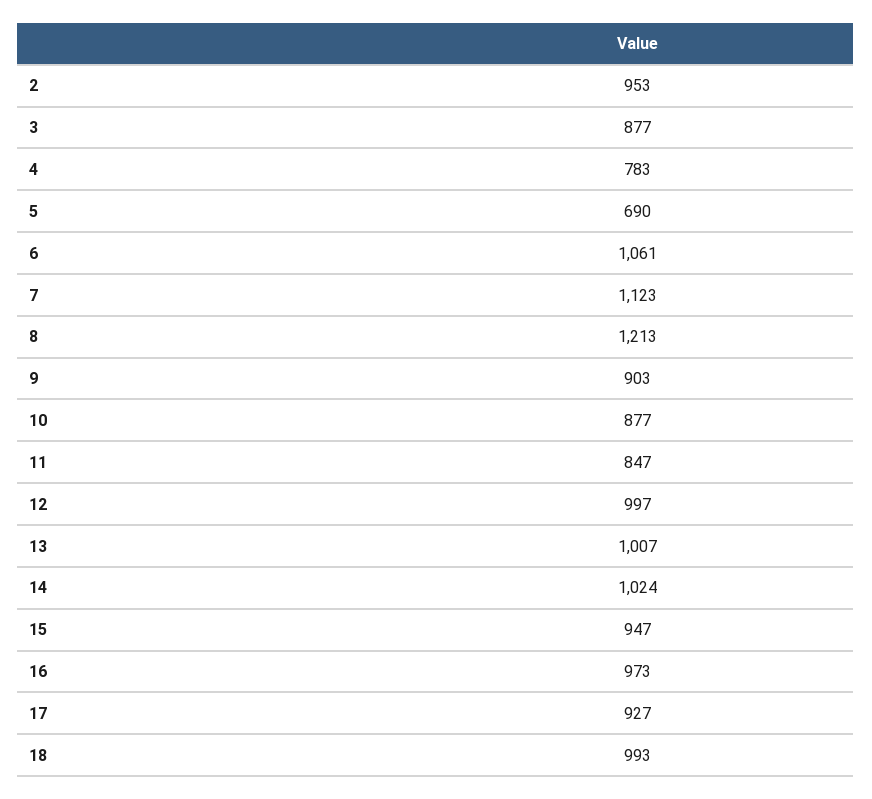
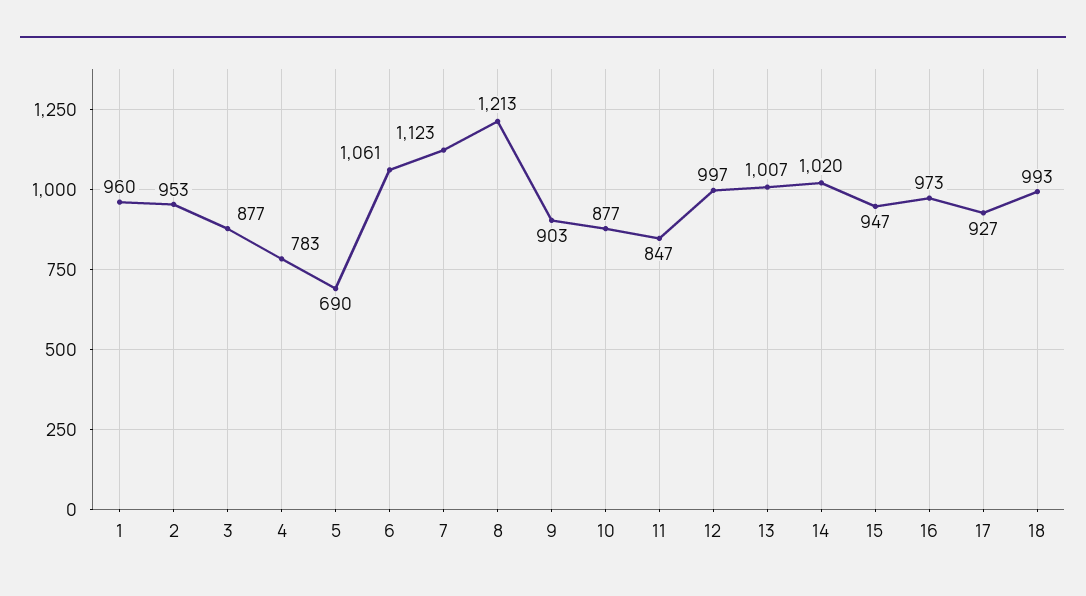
  {
    "2": 953,
    "3": 877,
    "4": 783,
    "5": 690,
    "6": 1061,
    "7": 1123,
    "8": 1213,
    "9": 903,
    "10": 877,
    "11": 847,
    "12": 997,
    "13": 1007,
-   "14": 1024,
+   "14": 1020,
    "15": 947,
    "16": 973,
    "17": 927,
-   "18": 993
+   "18": 993,
+   "1": 960
  }

